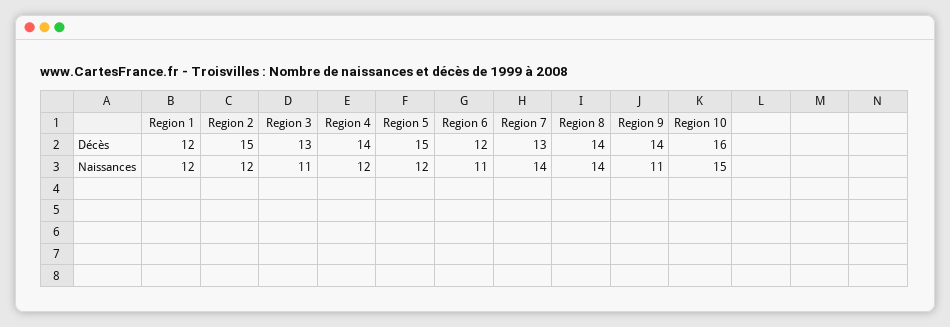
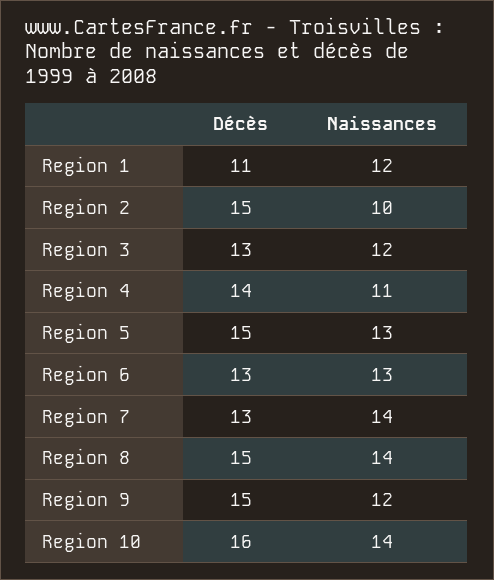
  {
    "Region 1": {
-     "Décès": 12,
+     "Décès": 11,
      "Naissances": 12
    },
    "Region 2": {
      "Décès": 15,
-     "Naissances": 12
+     "Naissances": 10
    },
    "Region 3": {
      "Décès": 13,
-     "Naissances": 11
+     "Naissances": 12
    },
    "Region 4": {
      "Décès": 14,
-     "Naissances": 12
+     "Naissances": 11
    },
    "Region 5": {
      "Décès": 15,
-     "Naissances": 12
+     "Naissances": 13
    },
    "Region 6": {
-     "Décès": 12,
+     "Décès": 13,
-     "Naissances": 11
+     "Naissances": 13
    },
    "Region 7": {
      "Décès": 13,
      "Naissances": 14
    },
    "Region 8": {
-     "Décès": 14,
+     "Décès": 15,
      "Naissances": 14
    },
    "Region 9": {
-     "Décès": 14,
+     "Décès": 15,
-     "Naissances": 11
+     "Naissances": 12
    },
    "Region 10": {
      "Décès": 16,
-     "Naissances": 15
+     "Naissances": 14
    }
  }

